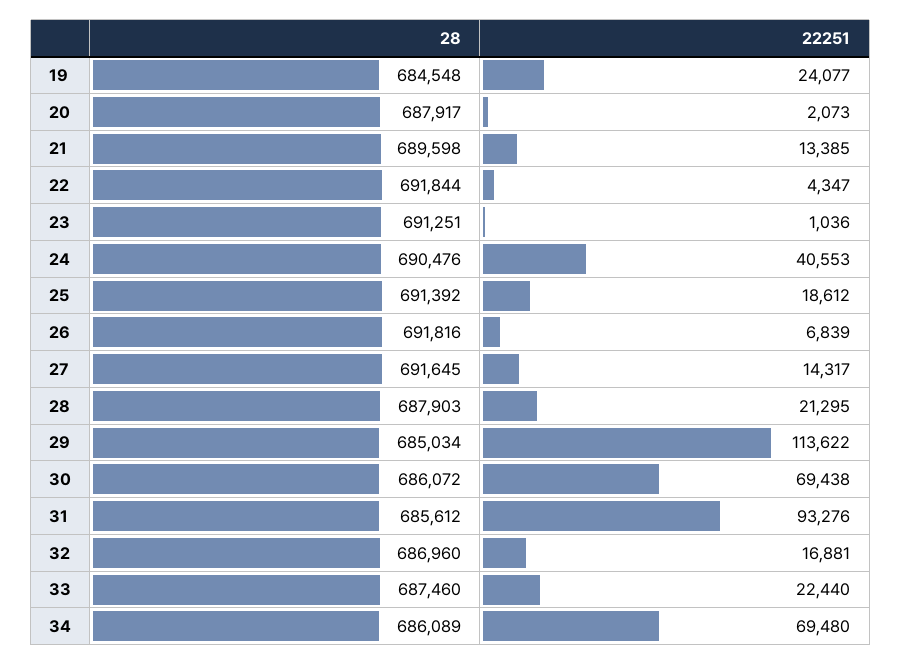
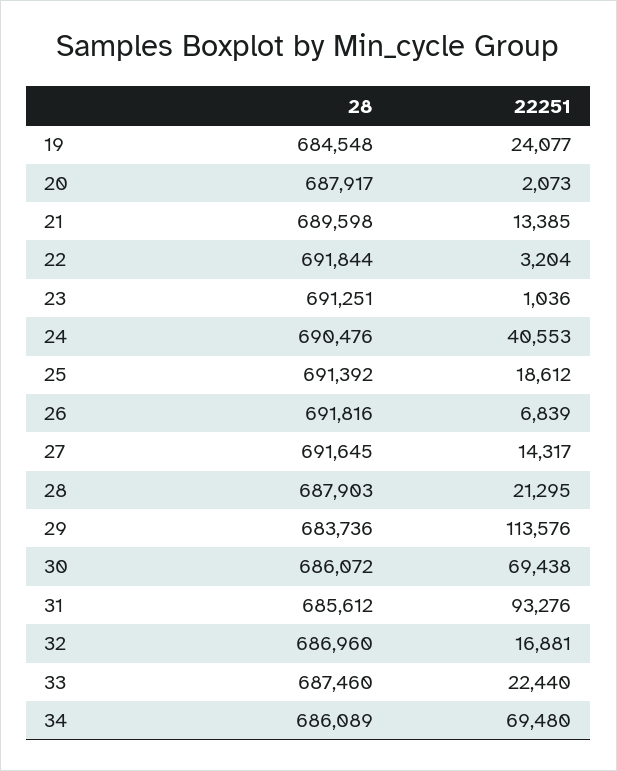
  {
    "28": {
      "19": 684548,
      "20": 687917,
      "21": 689598,
      "22": 691844,
      "23": 691251,
      "24": 690476,
      "25": 691392,
      "26": 691816,
      "27": 691645,
      "28": 687903,
-     "29": 685034,
+     "29": 683736,
      "30": 686072,
      "31": 685612,
      "32": 686960,
      "33": 687460,
      "34": 686089
    },
    "22251": {
      "19": 24077,
      "20": 2073,
      "21": 13385,
-     "22": 4347,
+     "22": 3204,
      "23": 1036,
      "24": 40553,
      "25": 18612,
      "26": 6839,
      "27": 14317,
      "28": 21295,
-     "29": 113622,
+     "29": 113576,
      "30": 69438,
      "31": 93276,
      "32": 16881,
      "33": 22440,
      "34": 69480
    }
  }

